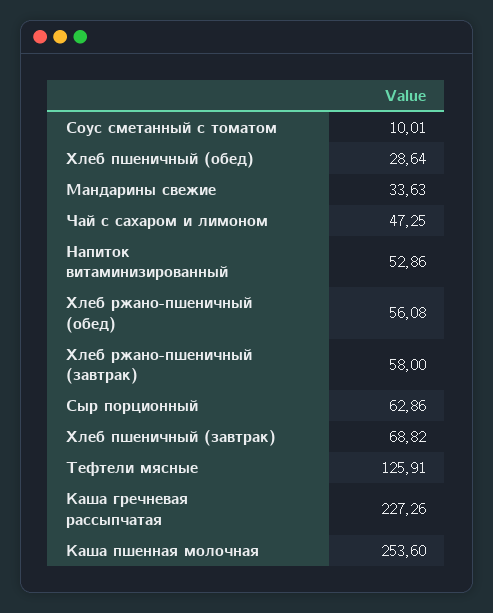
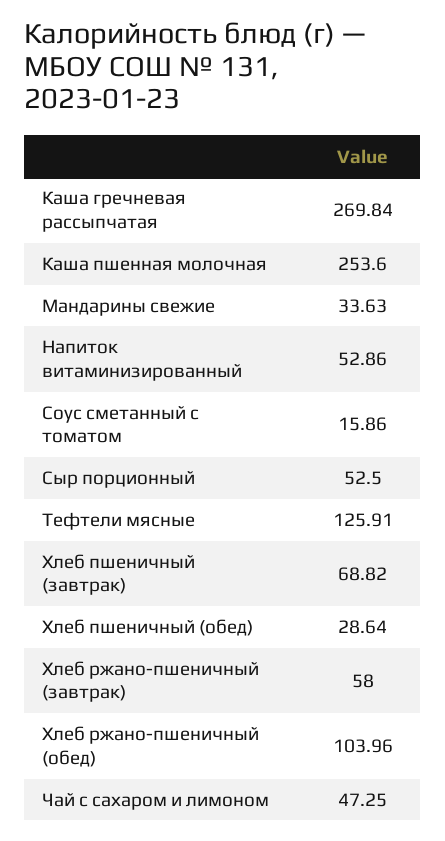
  {
-   "Соус сметанный с томатом": 10.01,
+   "Соус сметанный с томатом": 15.86,
    "Хлеб пшеничный (обед)": 28.64,
    "Мандарины свежие": 33.63,
    "Чай с сахаром и лимоном": 47.25,
    "Напиток витаминизированный": 52.86,
-   "Хлеб ржано-пшеничный (обед)": 56.08,
+   "Хлеб ржано-пшеничный (обед)": 103.96,
    "Хлеб ржано-пшеничный (завтрак)": 58,
-   "Сыр порционный": 62.86,
+   "Сыр порционный": 52.5,
    "Хлеб пшеничный (завтрак)": 68.82,
    "Тефтели мясные": 125.91,
-   "Каша гречневая рассыпчатая": 227.26,
+   "Каша гречневая рассыпчатая": 269.84,
    "Каша пшенная молочная": 253.6
  }

